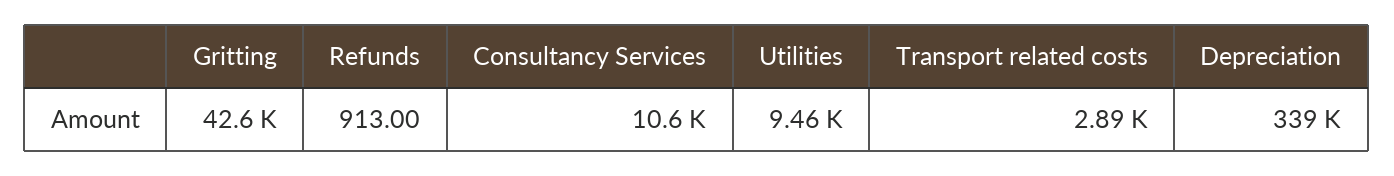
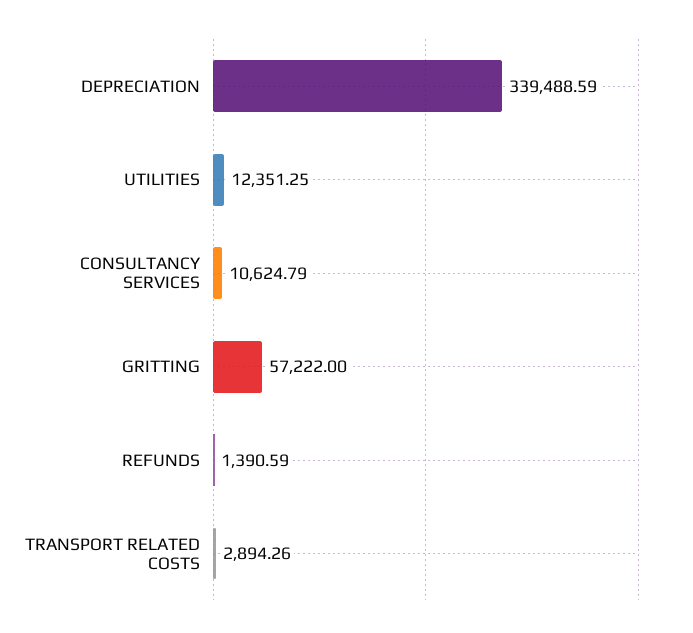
  {
-   "Gritting": 42600,
+   "Gritting": 57222,
-   "Refunds": 913,
+   "Refunds": 1390.59,
    "Consultancy Services": 10624.79,
-   "Utilities": 9460,
+   "Utilities": 12351.25,
    "Transport related costs": 2894.26,
    "Depreciation": 339488.59
  }

